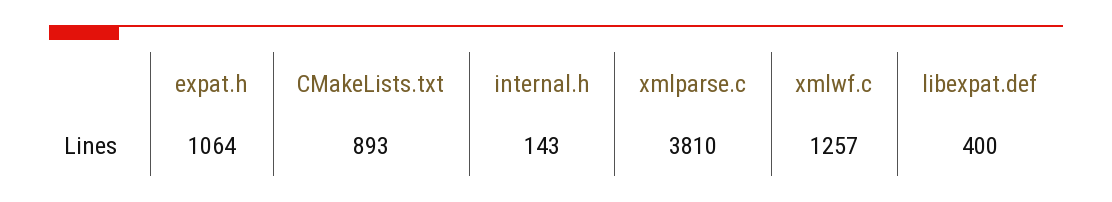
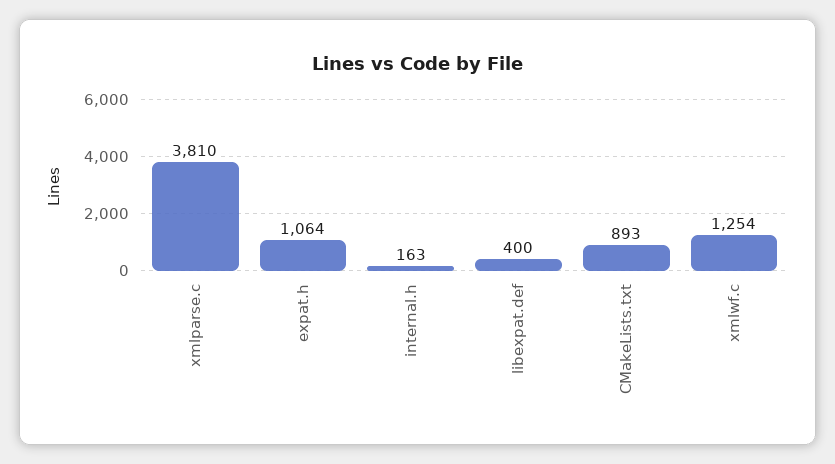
  {
    "expat.h": 1064,
    "CMakeLists.txt": 893,
-   "internal.h": 143,
+   "internal.h": 163,
    "xmlparse.c": 3810,
-   "xmlwf.c": 1257,
+   "xmlwf.c": 1254,
    "libexpat.def": 400
  }

